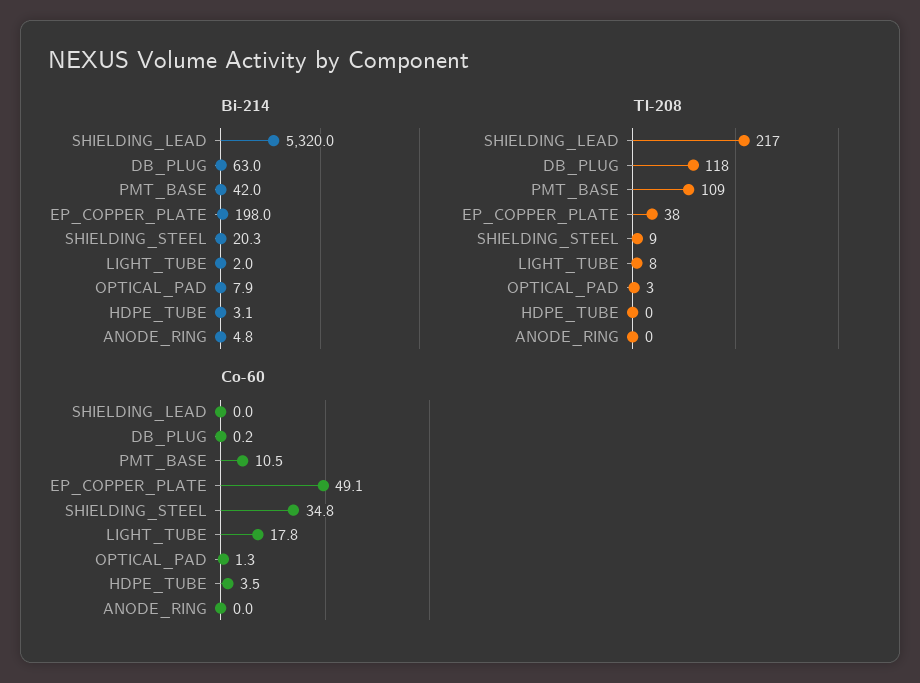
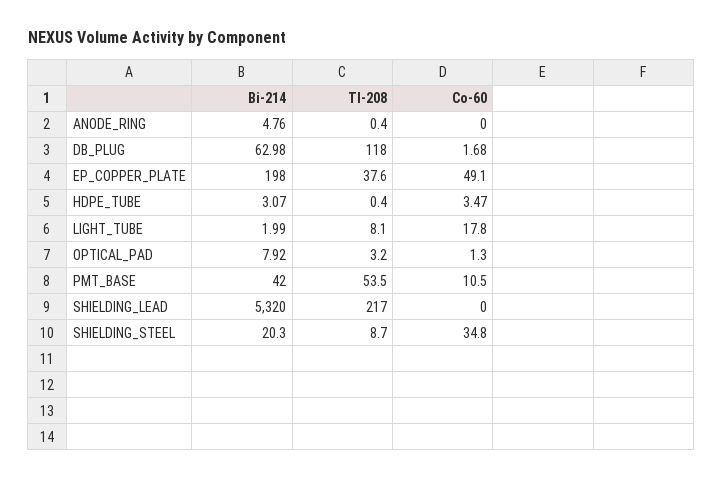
  {
    "Bi-214": {
      "SHIELDING_LEAD": 5320,
      "DB_PLUG": 62.98,
      "PMT_BASE": 42,
      "EP_COPPER_PLATE": 198,
      "SHIELDING_STEEL": 20.3,
      "LIGHT_TUBE": 1.99,
      "OPTICAL_PAD": 7.92,
      "HDPE_TUBE": 3.07,
      "ANODE_RING": 4.76
    },
    "Tl-208": {
      "SHIELDING_LEAD": 217,
      "DB_PLUG": 118,
-     "PMT_BASE": 109,
+     "PMT_BASE": 53.5,
      "EP_COPPER_PLATE": 37.6,
      "SHIELDING_STEEL": 8.7,
      "LIGHT_TUBE": 8.1,
      "OPTICAL_PAD": 3.2,
      "HDPE_TUBE": 0.4,
      "ANODE_RING": 0.4
    },
    "Co-60": {
      "SHIELDING_LEAD": 0,
-     "DB_PLUG": 0.2,
+     "DB_PLUG": 1.68,
      "PMT_BASE": 10.5,
      "EP_COPPER_PLATE": 49.1,
      "SHIELDING_STEEL": 34.8,
      "LIGHT_TUBE": 17.8,
      "OPTICAL_PAD": 1.3,
      "HDPE_TUBE": 3.47,
      "ANODE_RING": 0
    }
  }

